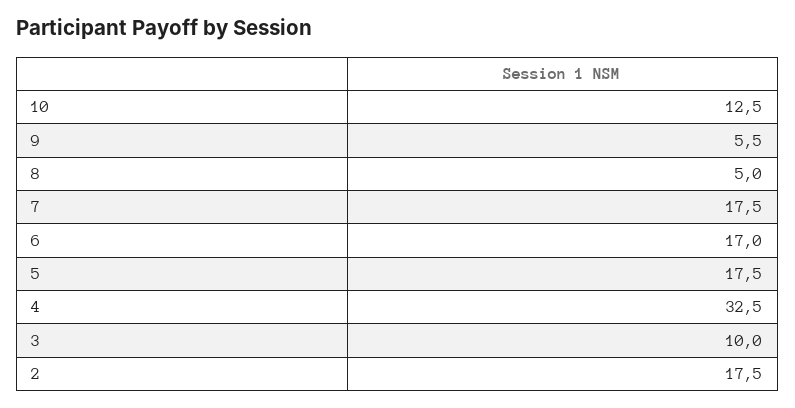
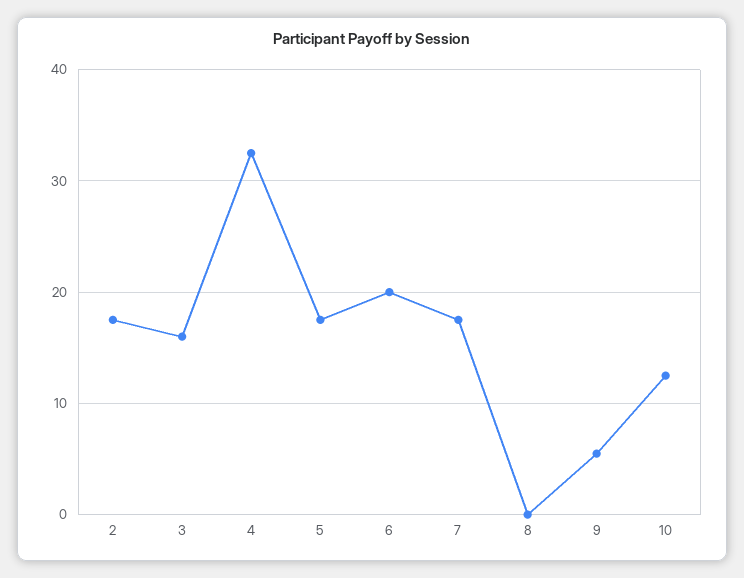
  {
    "10": 12.5,
    "9": 5.5,
-   "8": 5,
+   "8": 0,
    "7": 17.5,
-   "6": 17,
+   "6": 20,
    "5": 17.5,
    "4": 32.5,
-   "3": 10,
+   "3": 16,
    "2": 17.5
  }

